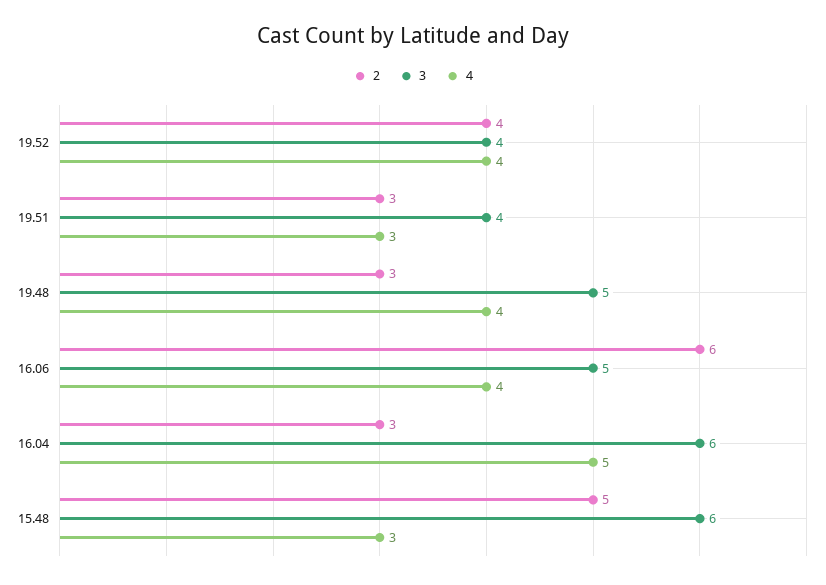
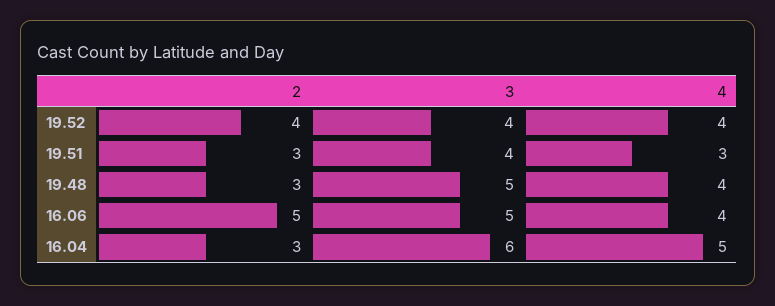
  {
    "2": {
      "19.52": 4,
      "19.51": 3,
      "19.48": 3,
-     "16.06": 6,
+     "16.06": 5,
-     "16.04": 3,
+     "16.04": 3
-     "15.48": 5
    },
    "3": {
      "19.52": 4,
      "19.51": 4,
      "19.48": 5,
      "16.06": 5,
-     "16.04": 6,
+     "16.04": 6
-     "15.48": 6
    },
    "4": {
      "19.52": 4,
      "19.51": 3,
      "19.48": 4,
      "16.06": 4,
-     "16.04": 5,
+     "16.04": 5
-     "15.48": 3
    }
  }

